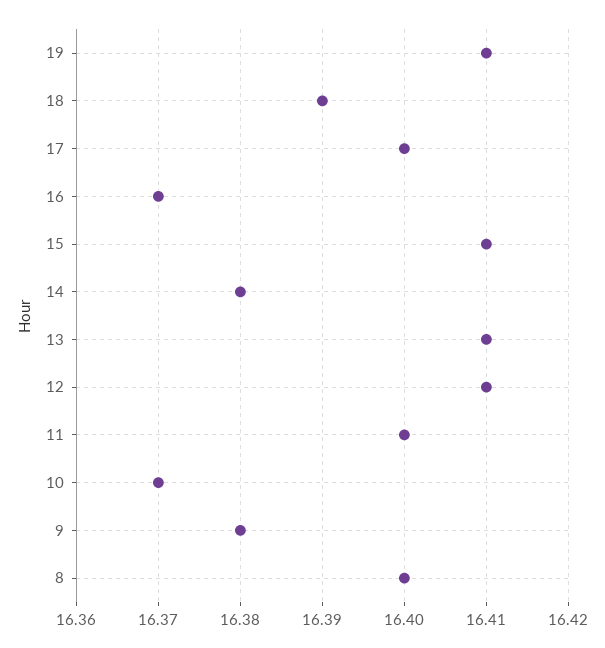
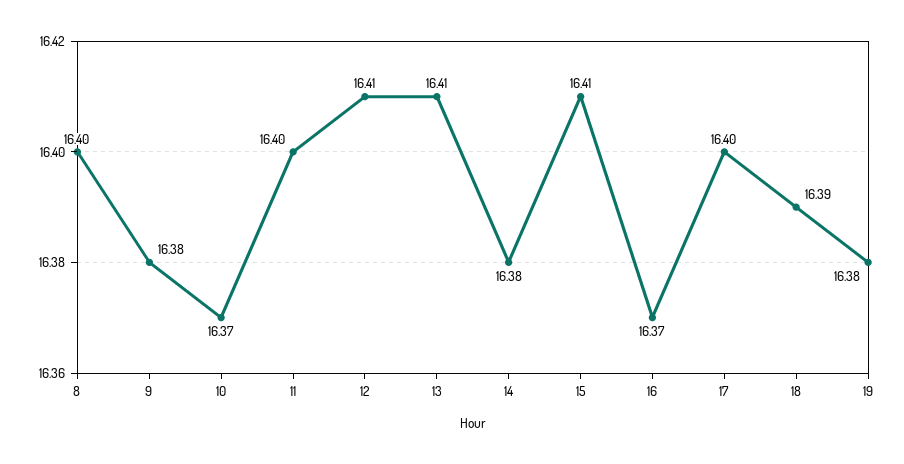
  {
-   "19": 16.41,
+   "19": 16.38,
    "18": 16.39,
    "17": 16.4,
    "16": 16.37,
    "15": 16.41,
    "14": 16.38,
    "13": 16.41,
    "12": 16.41,
    "11": 16.4,
    "10": 16.37,
    "9": 16.38,
    "8": 16.4
  }

